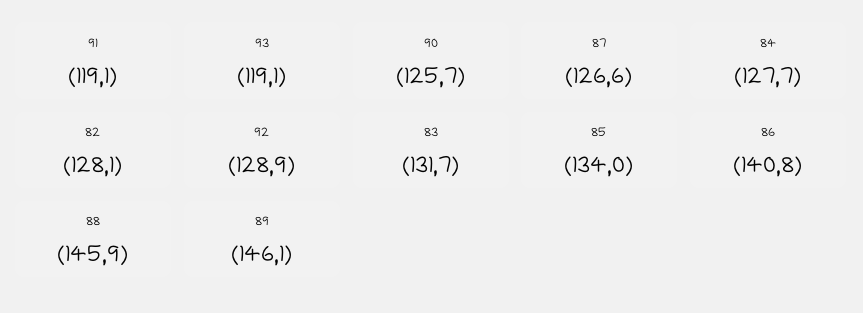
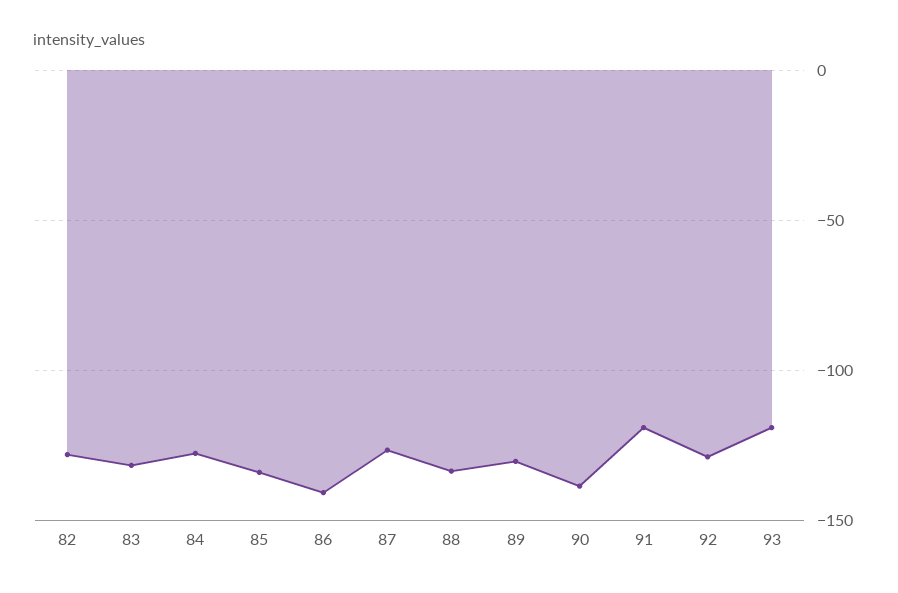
  {
    "91": -119.1,
    "93": -119.1,
-   "90": -125.7,
+   "90": -140,
    "87": -126.6,
    "84": -127.7,
    "82": -128.1,
    "92": -128.9,
    "83": -131.7,
    "85": -134,
    "86": -140.8,
-   "88": -145.9,
+   "88": -135,
-   "89": -146.1
+   "89": -130
  }

